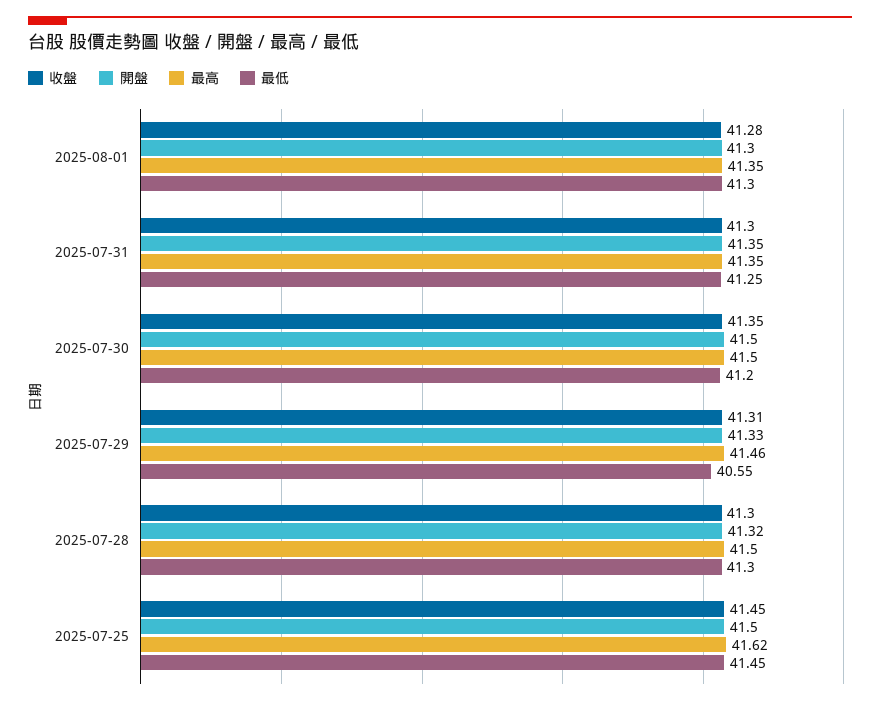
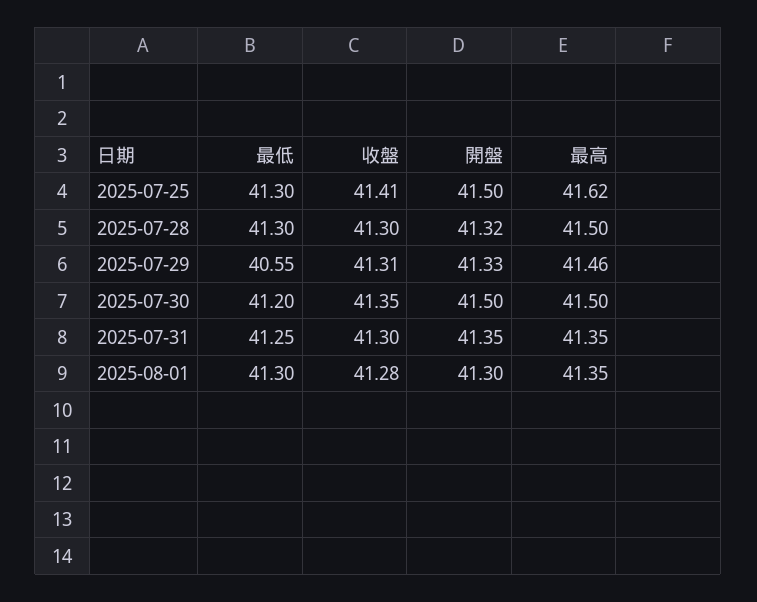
  {
    "收盤": {
      "2025-08-01": 41.28,
      "2025-07-31": 41.3,
      "2025-07-30": 41.35,
      "2025-07-29": 41.31,
      "2025-07-28": 41.3,
-     "2025-07-25": 41.45
+     "2025-07-25": 41.41
    },
    "開盤": {
      "2025-08-01": 41.3,
      "2025-07-31": 41.35,
      "2025-07-30": 41.5,
      "2025-07-29": 41.33,
      "2025-07-28": 41.32,
      "2025-07-25": 41.5
    },
    "最高": {
      "2025-08-01": 41.35,
      "2025-07-31": 41.35,
      "2025-07-30": 41.5,
      "2025-07-29": 41.46,
      "2025-07-28": 41.5,
      "2025-07-25": 41.62
    },
    "最低": {
      "2025-08-01": 41.3,
      "2025-07-31": 41.25,
      "2025-07-30": 41.2,
      "2025-07-29": 40.55,
      "2025-07-28": 41.3,
-     "2025-07-25": 41.45
+     "2025-07-25": 41.3
    }
  }

